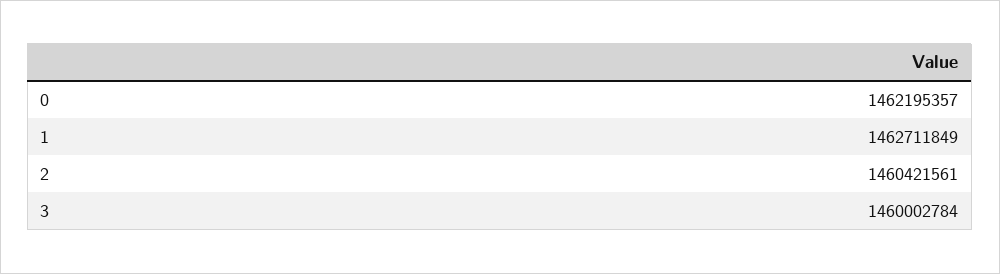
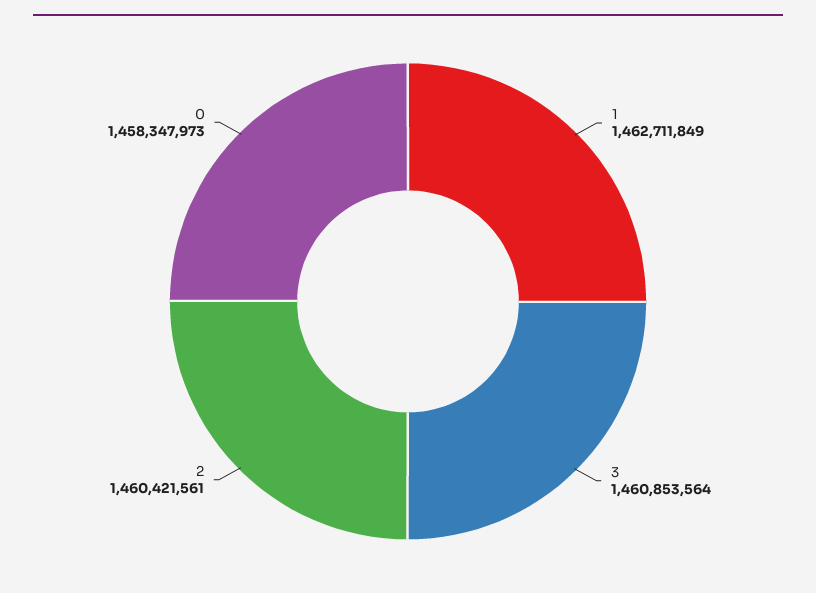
  {
-   "0": 1462195357,
+   "0": 1458347973,
    "1": 1462711849,
    "2": 1460421561,
-   "3": 1460002784
+   "3": 1460853564
  }

